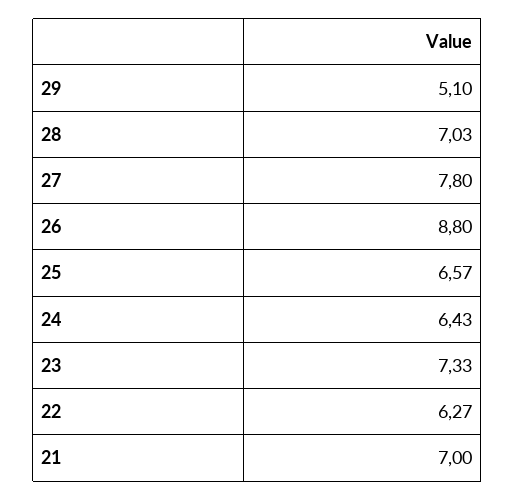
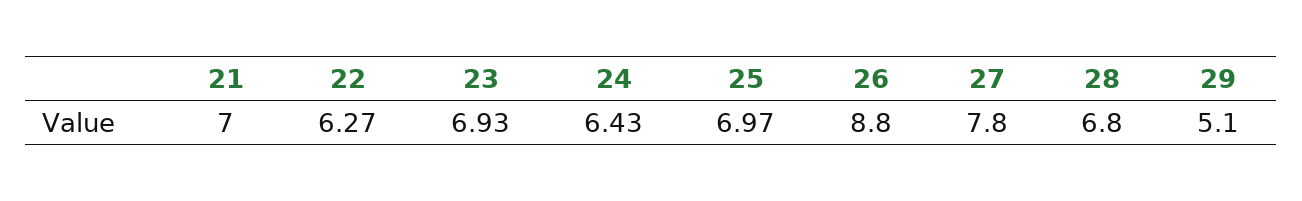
  {
    "29": 5.1,
-   "28": 7.03,
+   "28": 6.8,
    "27": 7.8,
    "26": 8.8,
-   "25": 6.57,
+   "25": 6.97,
    "24": 6.43,
-   "23": 7.33,
+   "23": 6.93,
    "22": 6.27,
    "21": 7
  }

